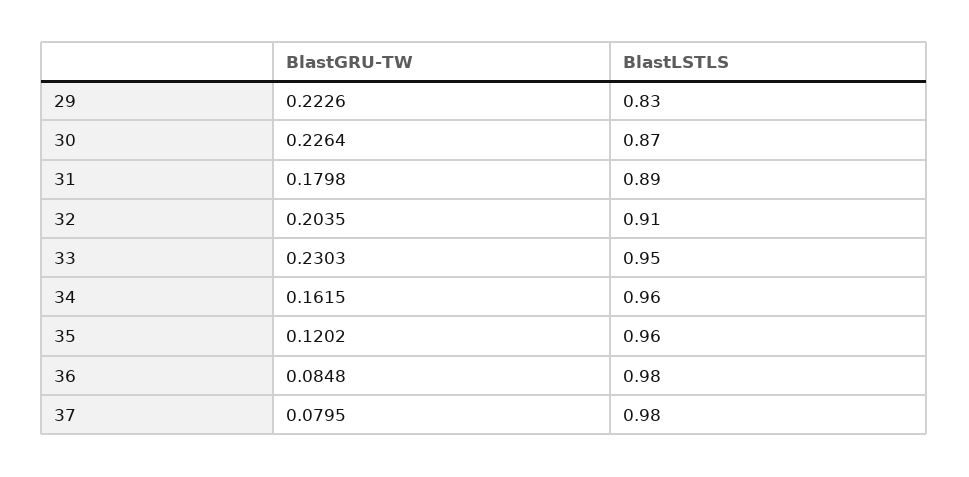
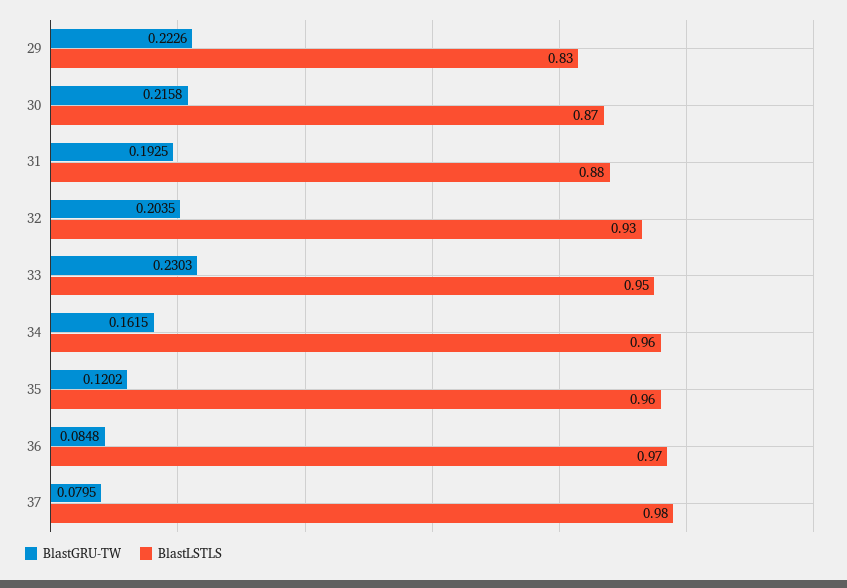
  {
    "BlastGRU-TW": {
      "29": 0.2226,
-     "30": 0.2264,
+     "30": 0.2158,
-     "31": 0.1798,
+     "31": 0.1925,
      "32": 0.2035,
      "33": 0.2303,
      "34": 0.1615,
      "35": 0.1202,
      "36": 0.0848,
      "37": 0.0795
    },
    "BlastLSTLS": {
      "29": 0.83,
      "30": 0.87,
-     "31": 0.89,
+     "31": 0.88,
-     "32": 0.91,
+     "32": 0.93,
      "33": 0.95,
      "34": 0.96,
      "35": 0.96,
-     "36": 0.98,
+     "36": 0.97,
      "37": 0.98
    }
  }

